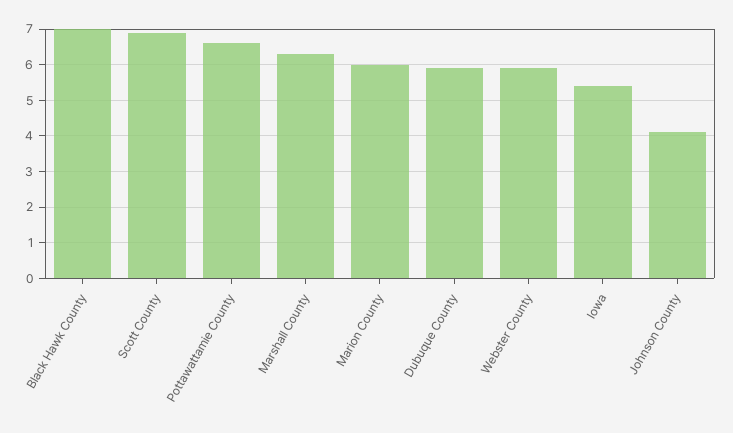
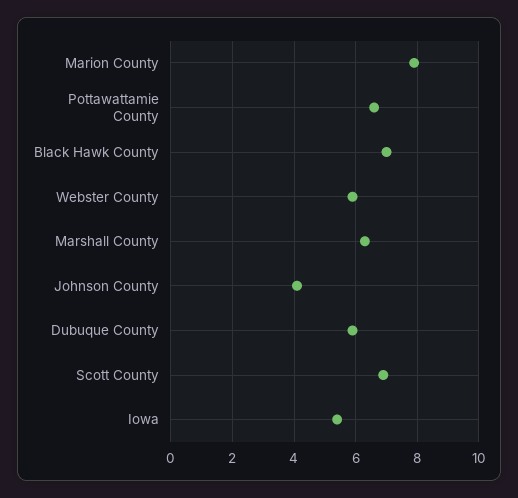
  {
    "Black Hawk County": 7,
    "Scott County": 7,
    "Pottawattamie County": 6.5,
    "Marshall County": 6.5,
-   "Marion County": 6,
+   "Marion County": 8,
    "Dubuque County": 6,
    "Webster County": 6,
    "Iowa": 5.5,
    "Johnson County": 4
  }

